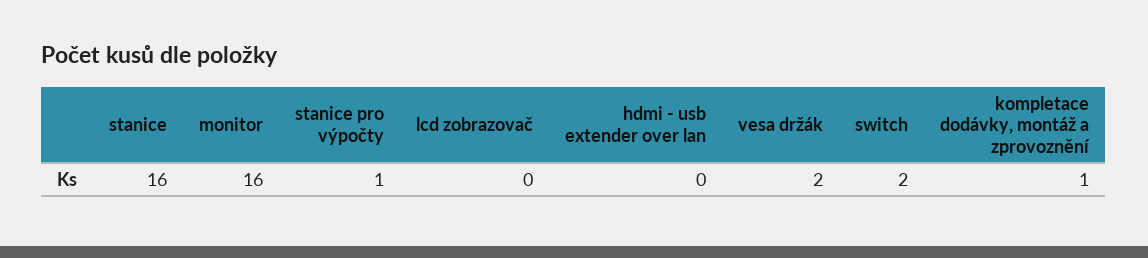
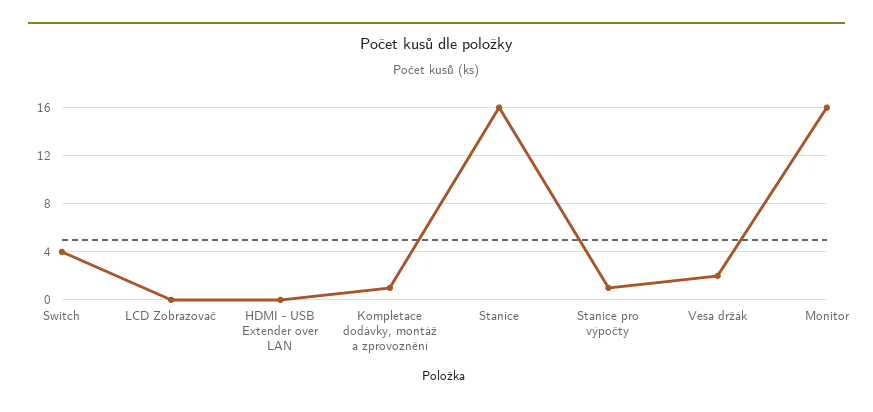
  {
    "stanice": 16,
    "monitor": 16,
    "stanice pro výpočty": 1,
    "lcd zobrazovač": 0,
    "hdmi - usb extender over lan": 0,
    "vesa držák": 2,
-   "switch": 2,
+   "switch": 4,
    "kompletace dodávky, montáž a zprovoznění": 1
  }

